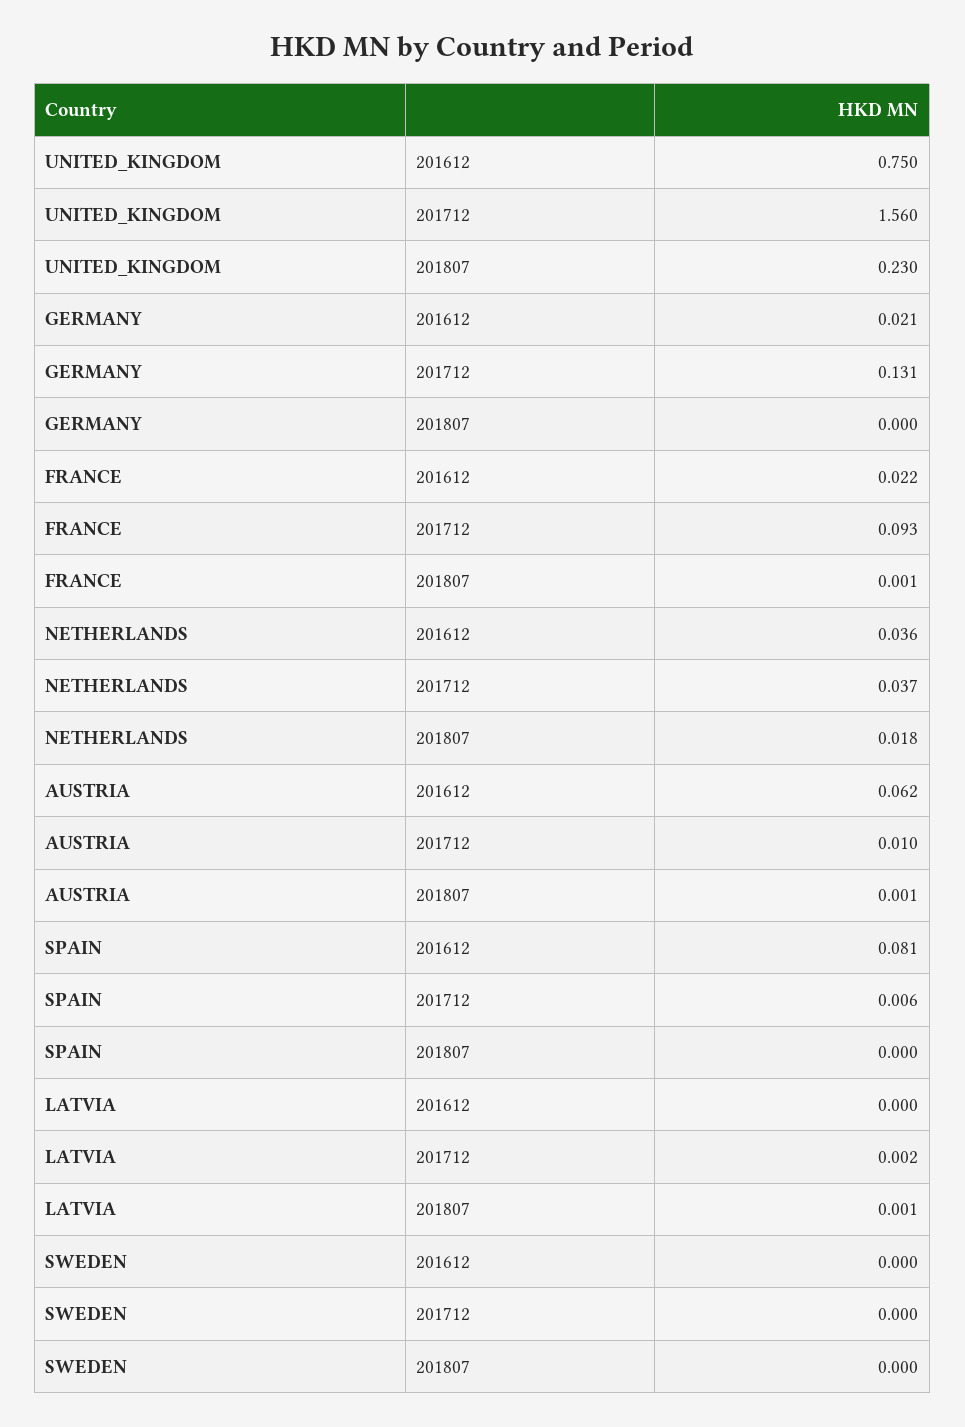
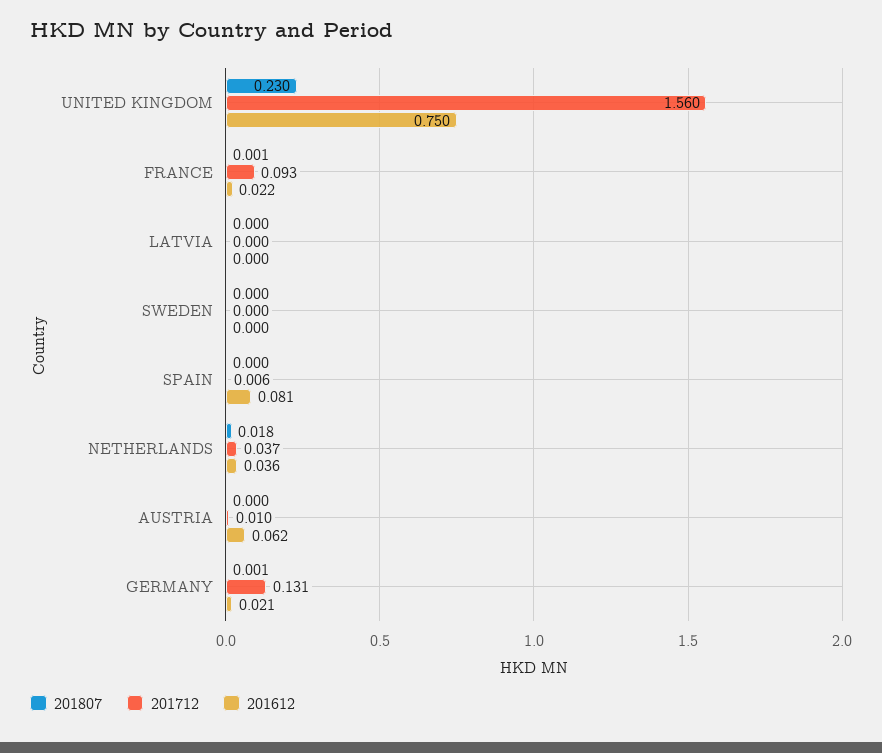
  {
    "201612": {
      "UNITED_KINGDOM": 0.75,
      "GERMANY": 0.021,
      "FRANCE": 0.022,
      "NETHERLANDS": 0.036,
      "AUSTRIA": 0.062,
      "SPAIN": 0.081,
      "LATVIA": 0,
      "SWEDEN": 0
    },
    "201712": {
      "UNITED_KINGDOM": 1.56,
      "GERMANY": 0.131,
      "FRANCE": 0.093,
      "NETHERLANDS": 0.037,
      "AUSTRIA": 0.01,
      "SPAIN": 0.006,
-     "LATVIA": 0.002,
+     "LATVIA": 0,
      "SWEDEN": 0
    },
    "201807": {
      "UNITED_KINGDOM": 0.23,
-     "GERMANY": 0,
+     "GERMANY": 0.001,
      "FRANCE": 0.001,
      "NETHERLANDS": 0.018,
-     "AUSTRIA": 0.001,
+     "AUSTRIA": 0,
      "SPAIN": 0,
-     "LATVIA": 0.001,
+     "LATVIA": 0,
      "SWEDEN": 0
    }
  }

